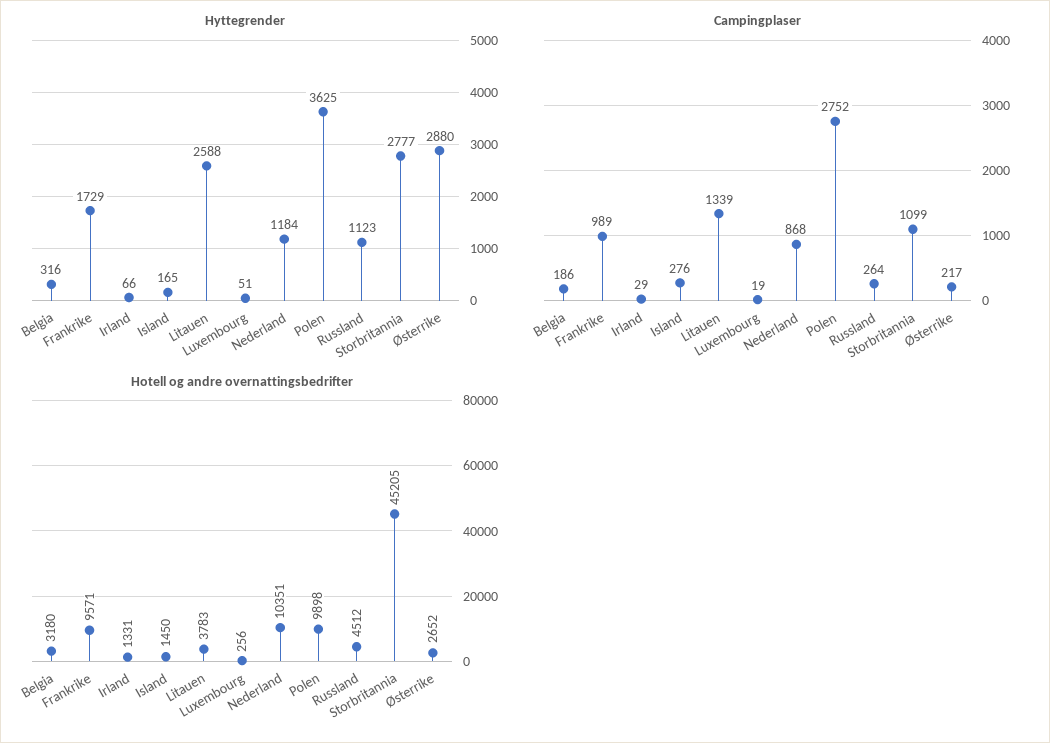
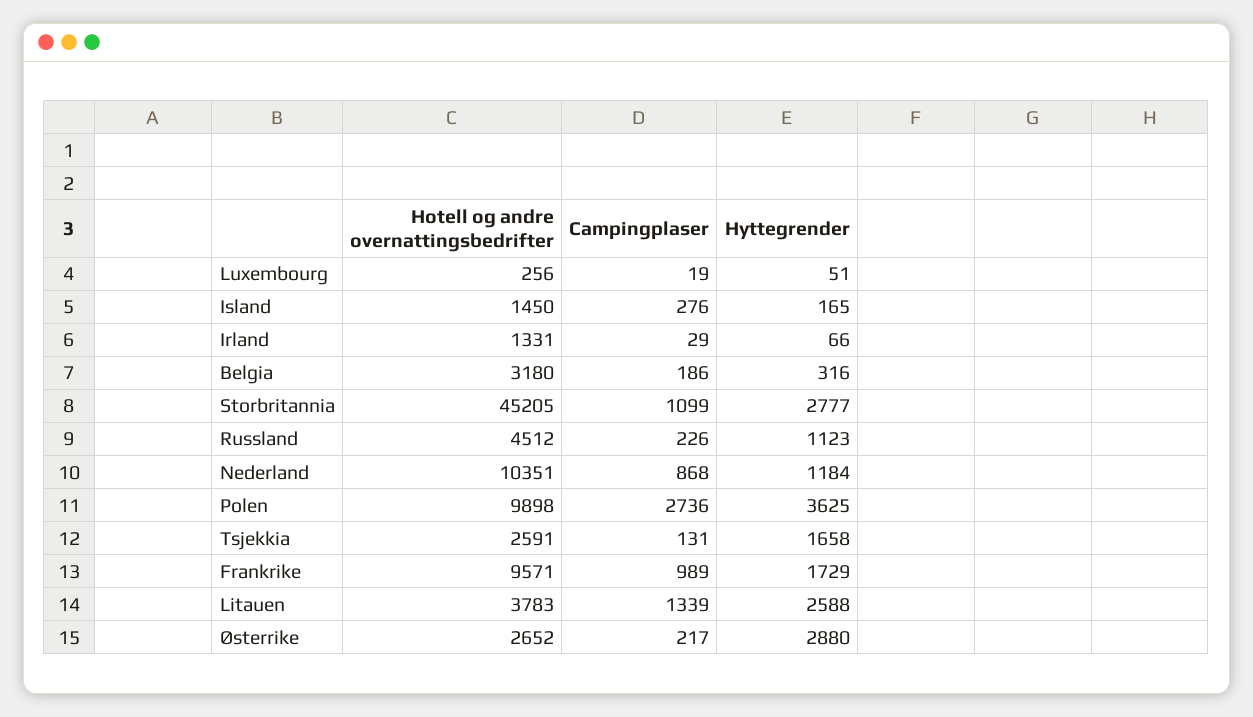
  {
    "Hyttegrender": {
      "Belgia": 316,
      "Frankrike": 1729,
      "Irland": 66,
      "Island": 165,
      "Litauen": 2588,
      "Luxembourg": 51,
      "Nederland": 1184,
      "Polen": 3625,
      "Russland": 1123,
      "Storbritannia": 2777,
-     "Østerrike": 2880
+     "Østerrike": 2880,
+     "Tsjekkia": 1658
    },
    "Campingplaser": {
      "Belgia": 186,
      "Frankrike": 989,
      "Irland": 29,
      "Island": 276,
      "Litauen": 1339,
      "Luxembourg": 19,
      "Nederland": 868,
-     "Polen": 2752,
+     "Polen": 2736,
-     "Russland": 264,
+     "Russland": 226,
      "Storbritannia": 1099,
-     "Østerrike": 217
+     "Østerrike": 217,
+     "Tsjekkia": 131
    },
    "Hotell og andre overnattingsbedrifter": {
      "Belgia": 3180,
      "Frankrike": 9571,
      "Irland": 1331,
      "Island": 1450,
      "Litauen": 3783,
      "Luxembourg": 256,
      "Nederland": 10351,
      "Polen": 9898,
      "Russland": 4512,
      "Storbritannia": 45205,
-     "Østerrike": 2652
+     "Østerrike": 2652,
+     "Tsjekkia": 2591
    }
  }

